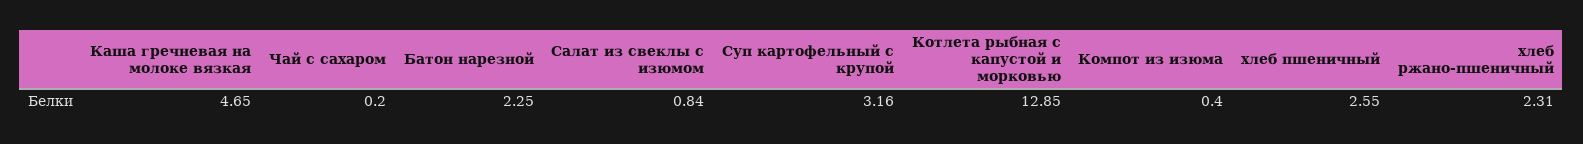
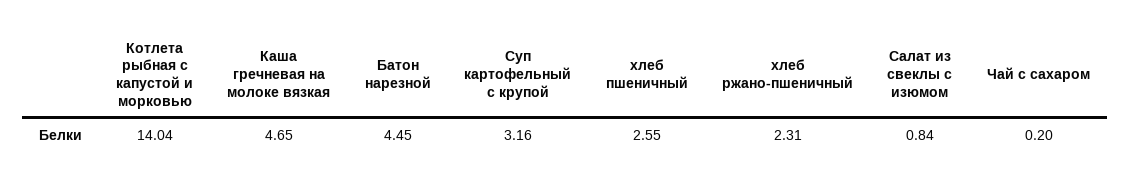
  {
    "Каша гречневая на молоке вязкая": 4.65,
    "Чай с сахаром": 0.2,
-   "Батон нарезной": 2.25,
+   "Батон нарезной": 4.45,
    "Салат из свеклы с изюмом": 0.84,
    "Суп картофельный с крупой": 3.16,
-   "Котлета рыбная с капустой и морковью": 12.85,
+   "Котлета рыбная с капустой и морковью": 14.04,
-   "Компот из изюма": 0.4,
    "хлеб пшеничный": 2.55,
    "хлеб ржано-пшеничный": 2.31
  }

